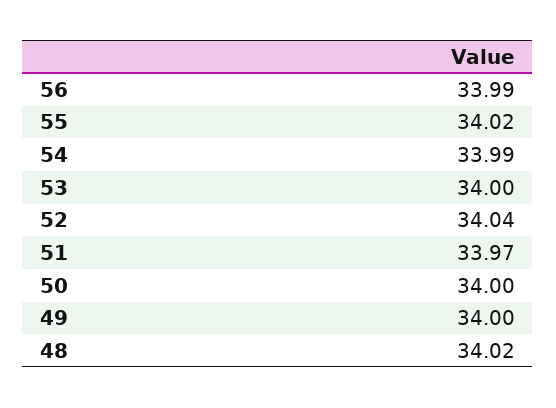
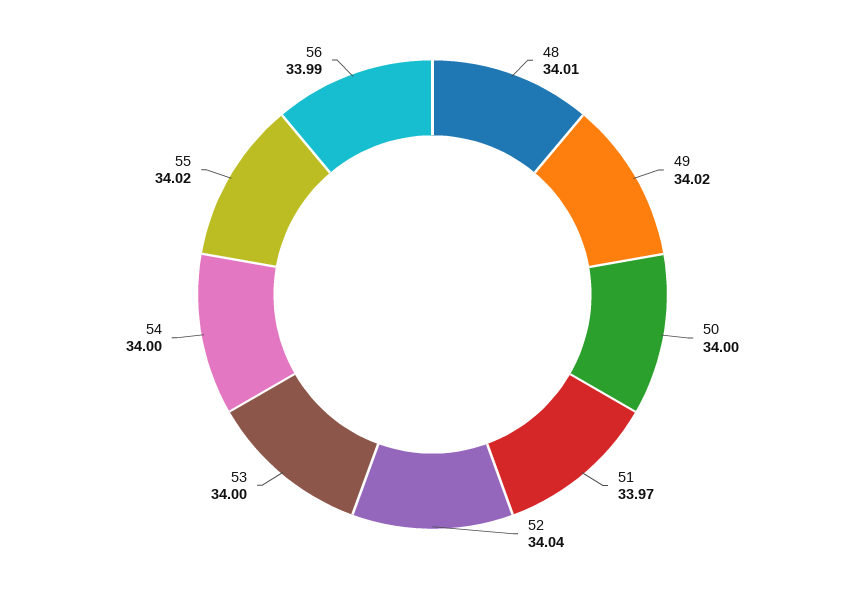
  {
    "56": 33.99,
    "55": 34.02,
-   "54": 33.99,
+   "54": 34,
    "53": 34,
    "52": 34.04,
    "51": 33.97,
    "50": 34,
-   "49": 34,
+   "49": 34.02,
-   "48": 34.02
+   "48": 34.01
  }

